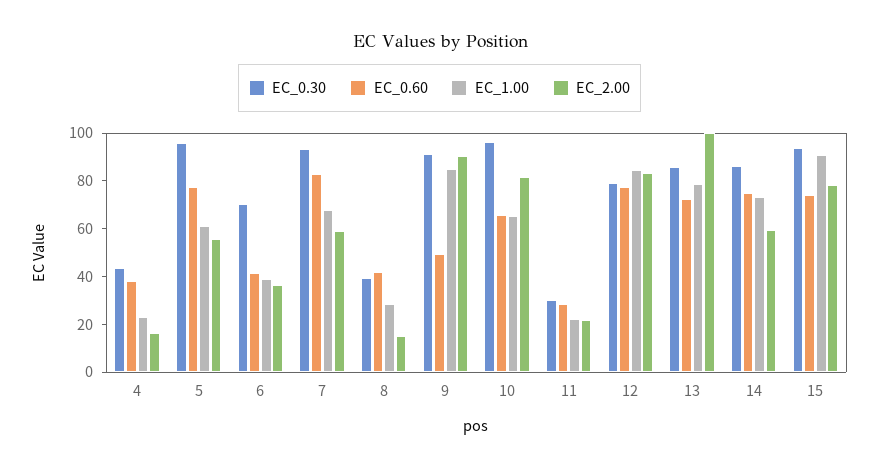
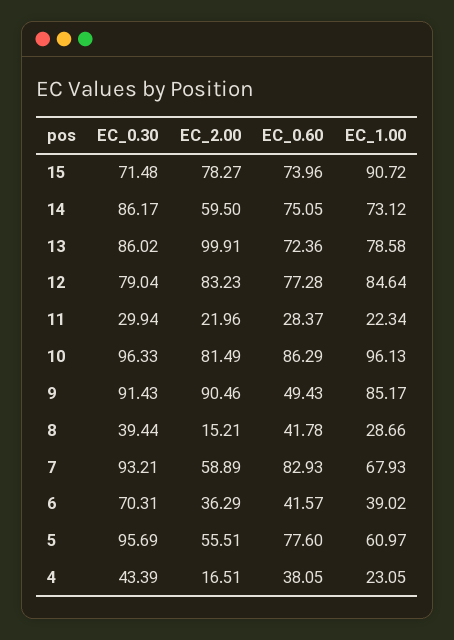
  {
    "EC_0.30": {
      "4": 43.39,
      "5": 95.69,
      "6": 70.31,
      "7": 93.21,
      "8": 39.44,
      "9": 91.43,
      "10": 96.33,
      "11": 29.94,
      "12": 79.04,
      "13": 86.02,
      "14": 86.17,
-     "15": 95
+     "15": 71.48
    },
    "EC_0.60": {
      "4": 38.05,
      "5": 77.6,
      "6": 41.57,
      "7": 82.93,
      "8": 41.78,
      "9": 49.43,
-     "10": 65,
+     "10": 86.29,
      "11": 28.37,
      "12": 77.28,
      "13": 72.36,
      "14": 75.05,
      "15": 73.96
    },
    "EC_1.00": {
      "4": 23.05,
      "5": 60.97,
      "6": 39.02,
      "7": 67.93,
      "8": 28.66,
      "9": 85.17,
-     "10": 65,
+     "10": 96.13,
      "11": 22.34,
      "12": 84.64,
      "13": 78.58,
      "14": 73.12,
      "15": 90.72
    },
    "EC_2.00": {
      "4": 16.51,
      "5": 55.51,
      "6": 36.29,
      "7": 58.89,
      "8": 15.21,
      "9": 90.46,
      "10": 81.49,
      "11": 21.96,
      "12": 83.23,
      "13": 99.91,
      "14": 59.5,
      "15": 78.27
    }
  }

